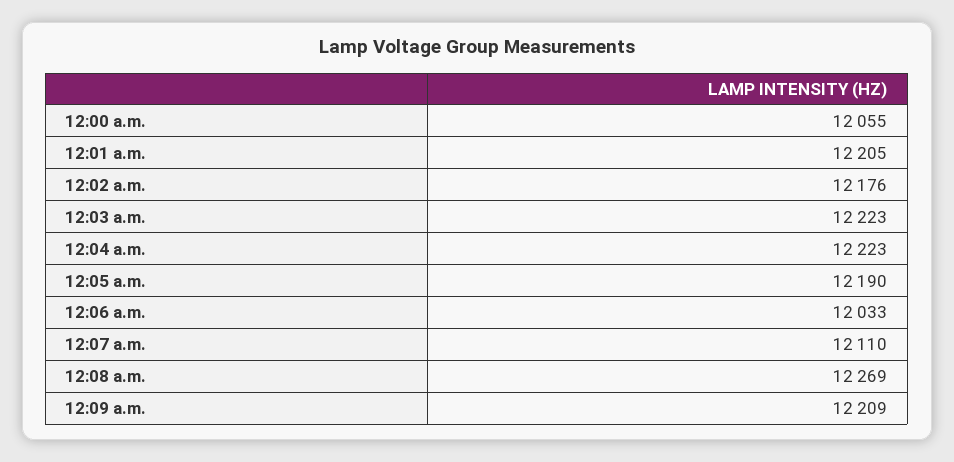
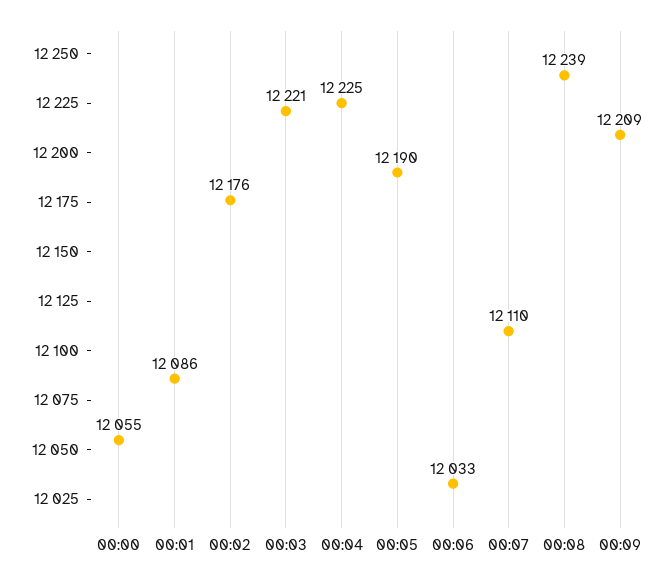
  {
    "12:00 a.m.": 12055,
-   "12:01 a.m.": 12205,
+   "12:01 a.m.": 12086,
    "12:02 a.m.": 12176,
-   "12:03 a.m.": 12223,
+   "12:03 a.m.": 12221,
-   "12:04 a.m.": 12223,
+   "12:04 a.m.": 12225,
    "12:05 a.m.": 12190,
    "12:06 a.m.": 12033,
    "12:07 a.m.": 12110,
-   "12:08 a.m.": 12269,
+   "12:08 a.m.": 12239,
    "12:09 a.m.": 12209
  }

